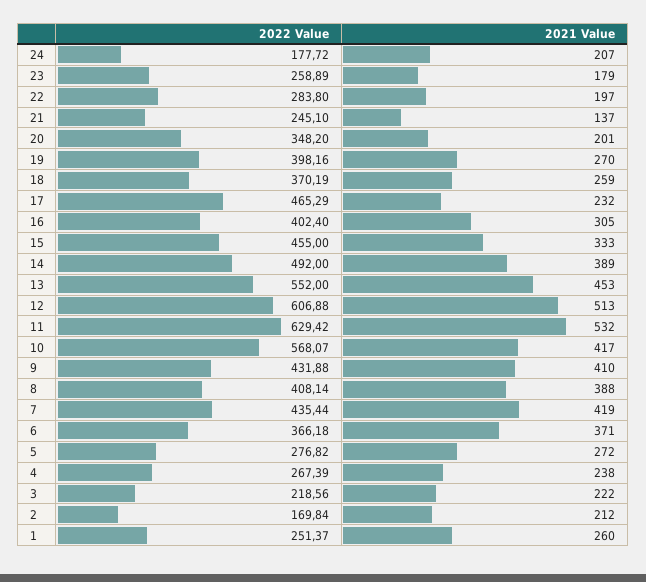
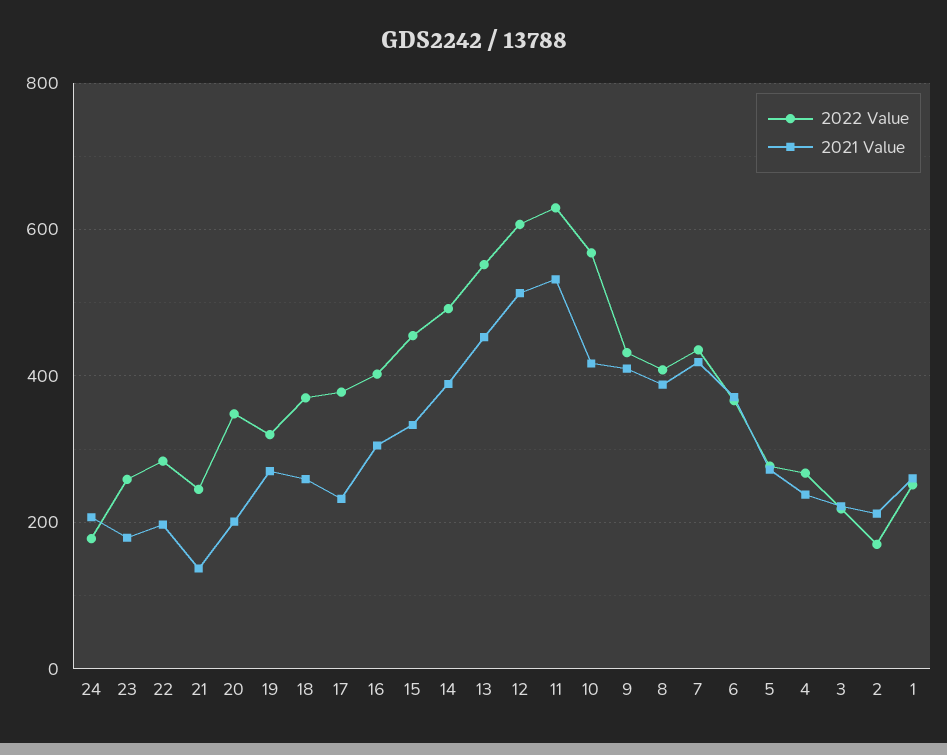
  {
    "2022 Value": {
      "24": 177.72,
      "23": 258.89,
      "22": 283.8,
      "21": 245.1,
      "20": 348.2,
-     "19": 398.16,
+     "19": 320,
      "18": 370.19,
-     "17": 465.29,
+     "17": 380,
      "16": 402.4,
      "15": 455,
      "14": 492,
      "13": 552,
      "12": 606.88,
      "11": 629.42,
      "10": 568.07,
      "9": 431.88,
      "8": 408.14,
      "7": 435.44,
      "6": 366.18,
      "5": 276.82,
      "4": 267.39,
      "3": 218.56,
      "2": 169.84,
      "1": 251.37
    },
    "2021 Value": {
      "24": 207,
      "23": 179,
      "22": 197,
      "21": 137,
      "20": 201,
      "19": 270,
      "18": 259,
      "17": 232,
      "16": 305,
      "15": 333,
      "14": 389,
      "13": 453,
      "12": 513,
      "11": 532,
      "10": 417,
      "9": 410,
      "8": 388,
      "7": 419,
      "6": 371,
      "5": 272,
      "4": 238,
      "3": 222,
      "2": 212,
      "1": 260
    }
  }

